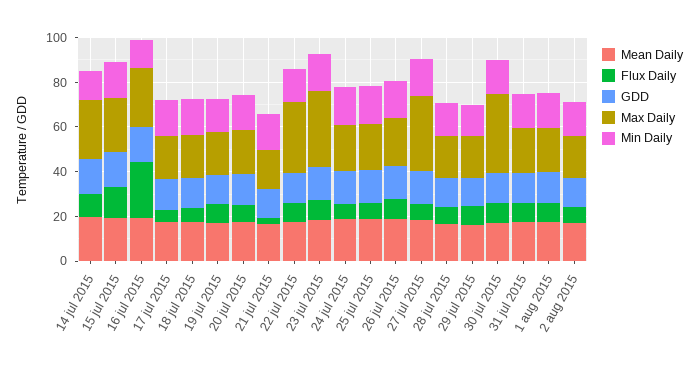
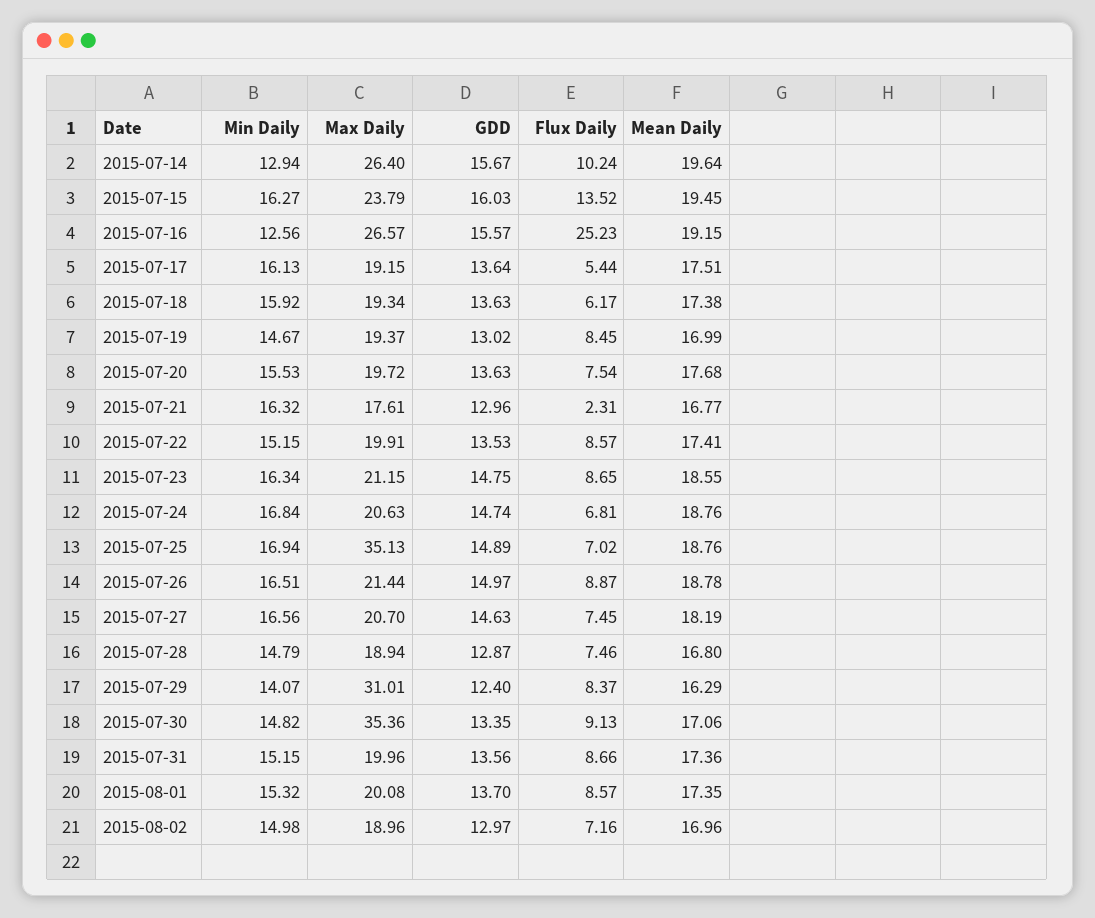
  {
    "Mean Daily": {
      "14 jul 2015": 19.64,
      "15 jul 2015": 19.45,
      "16 jul 2015": 19.15,
      "17 jul 2015": 17.51,
      "18 jul 2015": 17.38,
      "19 jul 2015": 16.99,
      "20 jul 2015": 17.68,
      "21 jul 2015": 16.77,
      "22 jul 2015": 17.41,
      "23 jul 2015": 18.55,
      "24 jul 2015": 18.76,
      "25 jul 2015": 18.76,
      "26 jul 2015": 18.78,
      "27 jul 2015": 18.19,
      "28 jul 2015": 16.8,
      "29 jul 2015": 16.29,
      "30 jul 2015": 17.06,
      "31 jul 2015": 17.36,
      "1 aug 2015": 17.35,
      "2 aug 2015": 16.96
    },
    "Flux Daily": {
      "14 jul 2015": 10.24,
      "15 jul 2015": 13.52,
      "16 jul 2015": 25.23,
      "17 jul 2015": 5.44,
      "18 jul 2015": 6.17,
      "19 jul 2015": 8.45,
      "20 jul 2015": 7.54,
      "21 jul 2015": 2.31,
      "22 jul 2015": 8.57,
      "23 jul 2015": 8.65,
      "24 jul 2015": 6.81,
      "25 jul 2015": 7.02,
      "26 jul 2015": 8.87,
      "27 jul 2015": 7.45,
      "28 jul 2015": 7.46,
      "29 jul 2015": 8.37,
      "30 jul 2015": 9.13,
      "31 jul 2015": 8.66,
      "1 aug 2015": 8.57,
      "2 aug 2015": 7.16
    },
    "GDD": {
      "14 jul 2015": 15.67,
      "15 jul 2015": 16.03,
      "16 jul 2015": 15.57,
      "17 jul 2015": 13.64,
      "18 jul 2015": 13.63,
      "19 jul 2015": 13.02,
      "20 jul 2015": 13.63,
      "21 jul 2015": 12.96,
      "22 jul 2015": 13.53,
      "23 jul 2015": 14.75,
      "24 jul 2015": 14.74,
      "25 jul 2015": 14.89,
      "26 jul 2015": 14.97,
      "27 jul 2015": 14.63,
      "28 jul 2015": 12.87,
      "29 jul 2015": 12.4,
      "30 jul 2015": 13.35,
      "31 jul 2015": 13.56,
      "1 aug 2015": 13.7,
      "2 aug 2015": 12.97
    },
    "Max Daily": {
      "14 jul 2015": 26.4,
      "15 jul 2015": 23.79,
      "16 jul 2015": 26.57,
      "17 jul 2015": 19.15,
      "18 jul 2015": 19.34,
      "19 jul 2015": 19.37,
      "20 jul 2015": 19.72,
      "21 jul 2015": 17.61,
-     "22 jul 2015": 30,
+     "22 jul 2015": 19.91,
-     "23 jul 2015": 35,
+     "23 jul 2015": 21.15,
      "24 jul 2015": 20.63,
-     "25 jul 2015": 20,
+     "25 jul 2015": 35.13,
      "26 jul 2015": 21.44,
-     "27 jul 2015": 35,
+     "27 jul 2015": 20.7,
      "28 jul 2015": 18.94,
-     "29 jul 2015": 20,
+     "29 jul 2015": 31.01,
      "30 jul 2015": 35.36,
      "31 jul 2015": 19.96,
      "1 aug 2015": 20.08,
      "2 aug 2015": 18.96
    },
    "Min Daily": {
      "14 jul 2015": 12.94,
      "15 jul 2015": 16.27,
      "16 jul 2015": 12.56,
      "17 jul 2015": 16.13,
      "18 jul 2015": 15.92,
      "19 jul 2015": 14.67,
      "20 jul 2015": 15.53,
      "21 jul 2015": 16.32,
      "22 jul 2015": 15.15,
      "23 jul 2015": 16.34,
      "24 jul 2015": 16.84,
      "25 jul 2015": 16.94,
      "26 jul 2015": 16.51,
      "27 jul 2015": 16.56,
      "28 jul 2015": 14.79,
      "29 jul 2015": 14.07,
      "30 jul 2015": 14.82,
      "31 jul 2015": 15.15,
      "1 aug 2015": 15.32,
      "2 aug 2015": 14.98
    }
  }

